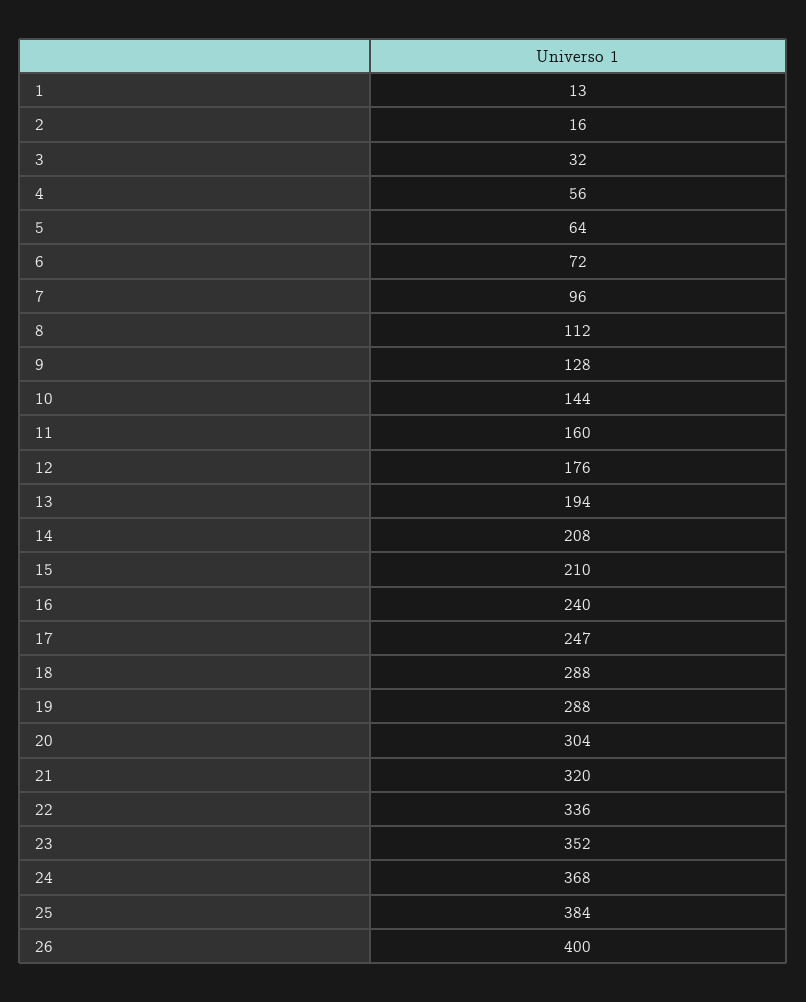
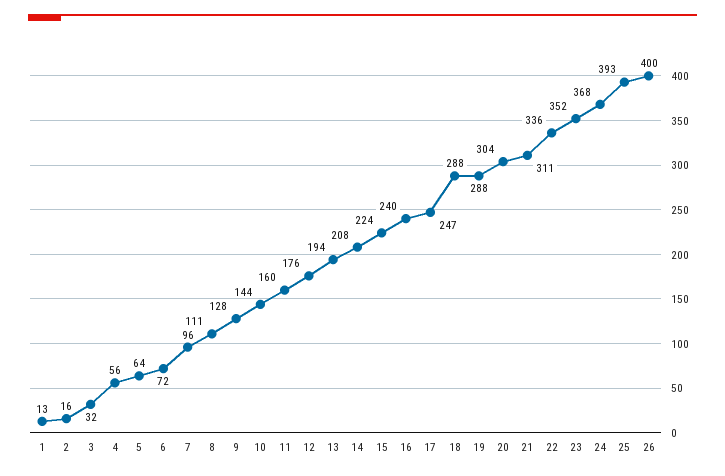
  {
    "1": 13,
    "2": 16,
    "3": 32,
    "4": 56,
    "5": 64,
    "6": 72,
    "7": 96,
-   "8": 112,
+   "8": 111,
    "9": 128,
    "10": 144,
    "11": 160,
    "12": 176,
    "13": 194,
    "14": 208,
-   "15": 210,
+   "15": 224,
    "16": 240,
    "17": 247,
    "18": 288,
    "19": 288,
    "20": 304,
-   "21": 320,
+   "21": 311,
    "22": 336,
    "23": 352,
    "24": 368,
-   "25": 384,
+   "25": 393,
    "26": 400
  }

